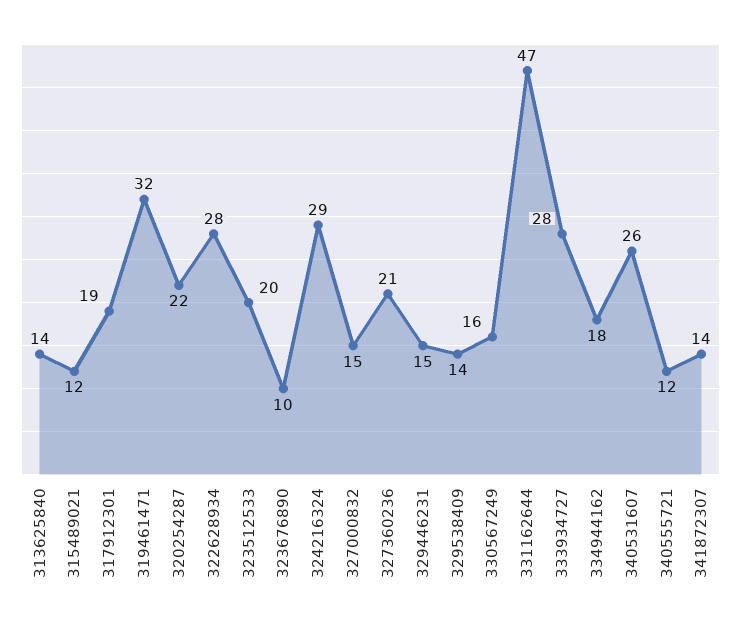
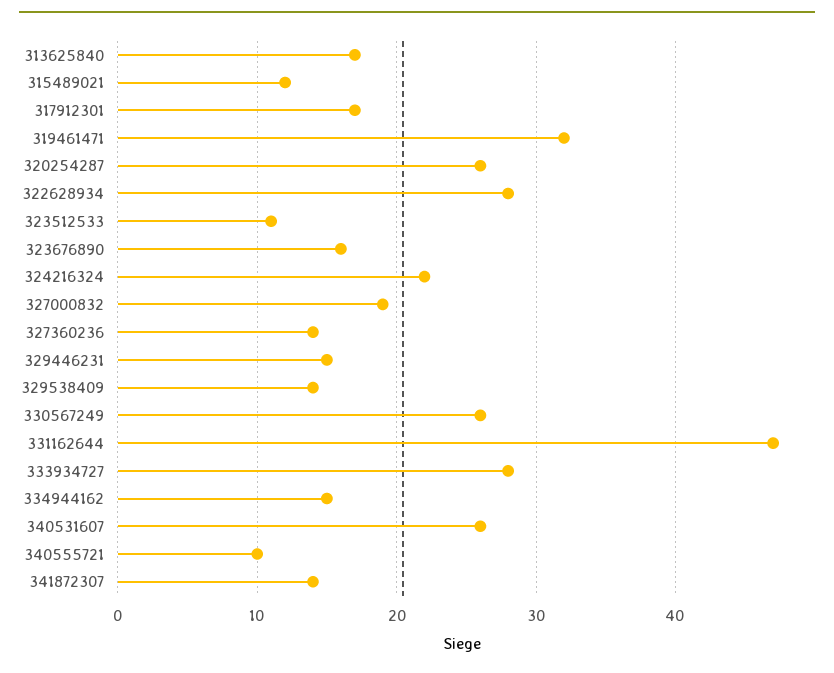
  {
-   "313625840": 14,
+   "313625840": 17,
    "315489021": 12,
-   "317912301": 19,
+   "317912301": 17,
    "319461471": 32,
-   "320254287": 22,
+   "320254287": 26,
    "322628934": 28,
-   "323512533": 20,
+   "323512533": 11,
-   "323676890": 10,
+   "323676890": 16,
-   "324216324": 29,
+   "324216324": 22,
-   "327000832": 15,
+   "327000832": 19,
-   "327360236": 21,
+   "327360236": 14,
    "329446231": 15,
    "329538409": 14,
-   "330567249": 16,
+   "330567249": 26,
    "331162644": 47,
    "333934727": 28,
-   "334944162": 18,
+   "334944162": 15,
    "340531607": 26,
-   "340555721": 12,
+   "340555721": 10,
    "341872307": 14
  }

